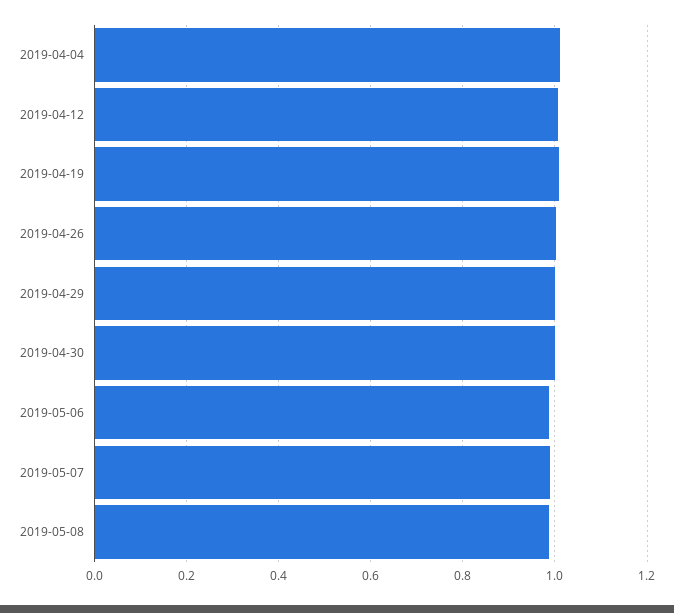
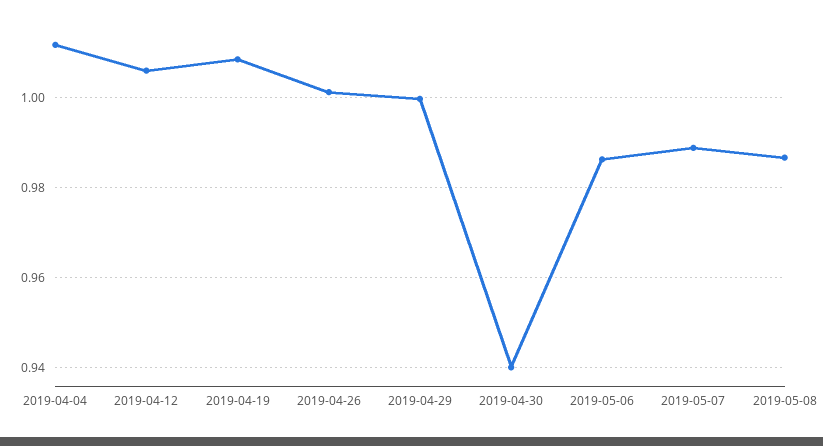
  {
    "2019-04-04": 1.012,
    "2019-04-12": 1.006,
    "2019-04-19": 1.008,
    "2019-04-26": 1.002,
    "2019-04-29": 1,
-   "2019-04-30": 1,
+   "2019-04-30": 0.94,
    "2019-05-06": 0.986,
    "2019-05-07": 0.988,
    "2019-05-08": 0.986
  }

